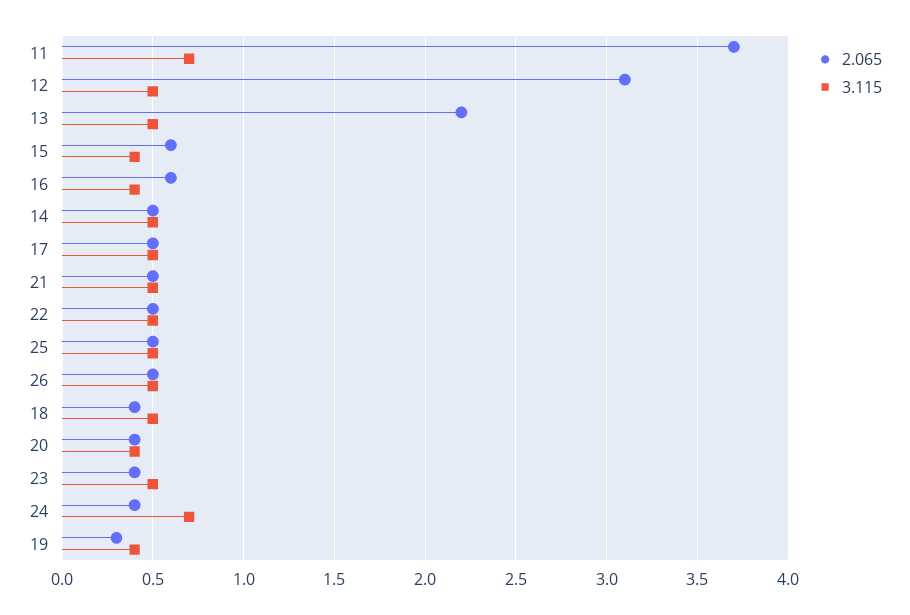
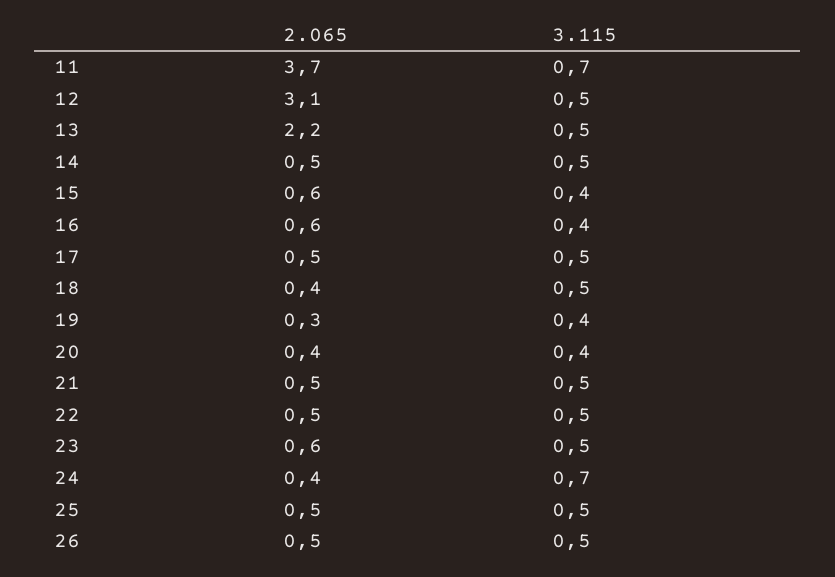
  {
    "2.065": {
      "11": 3.7,
      "12": 3.1,
      "13": 2.2,
      "15": 0.6,
      "16": 0.6,
      "14": 0.5,
      "17": 0.5,
      "21": 0.5,
      "22": 0.5,
      "25": 0.5,
      "26": 0.5,
      "18": 0.4,
      "20": 0.4,
-     "23": 0.4,
+     "23": 0.6,
      "24": 0.4,
      "19": 0.3
    },
    "3.115": {
      "11": 0.7,
      "12": 0.5,
      "13": 0.5,
      "15": 0.4,
      "16": 0.4,
      "14": 0.5,
      "17": 0.5,
      "21": 0.5,
      "22": 0.5,
      "25": 0.5,
      "26": 0.5,
      "18": 0.5,
      "20": 0.4,
      "23": 0.5,
      "24": 0.7,
      "19": 0.4
    }
  }

